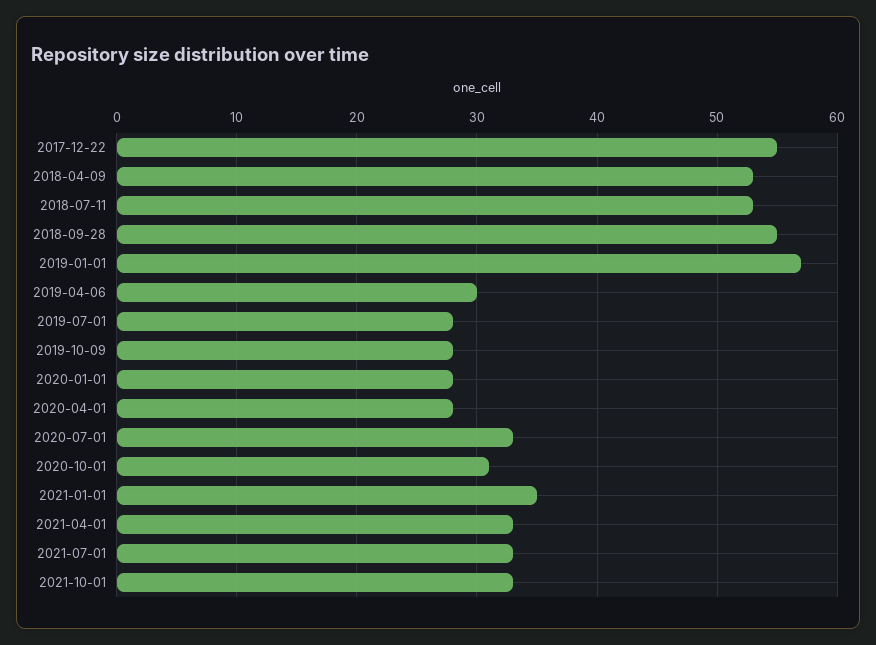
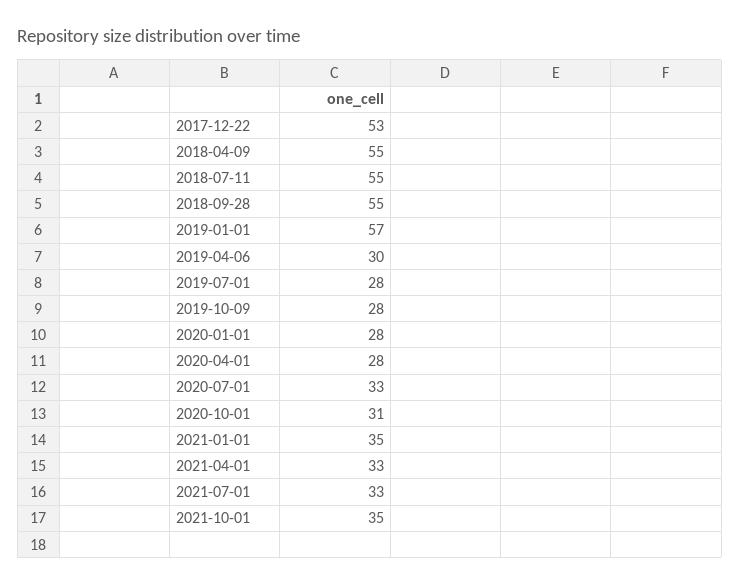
  {
-   "2017-12-22": 55,
+   "2017-12-22": 53,
-   "2018-04-09": 53,
+   "2018-04-09": 55,
-   "2018-07-11": 53,
+   "2018-07-11": 55,
    "2018-09-28": 55,
    "2019-01-01": 57,
    "2019-04-06": 30,
    "2019-07-01": 28,
    "2019-10-09": 28,
    "2020-01-01": 28,
    "2020-04-01": 28,
    "2020-07-01": 33,
    "2020-10-01": 31,
    "2021-01-01": 35,
    "2021-04-01": 33,
    "2021-07-01": 33,
-   "2021-10-01": 33
+   "2021-10-01": 35
  }

